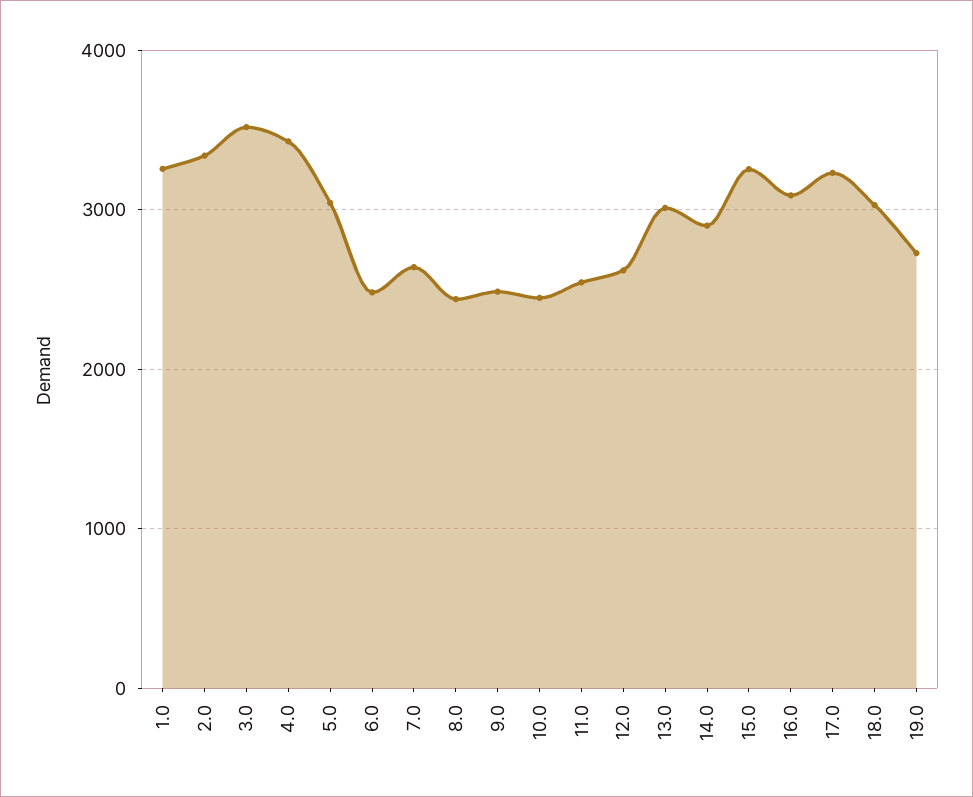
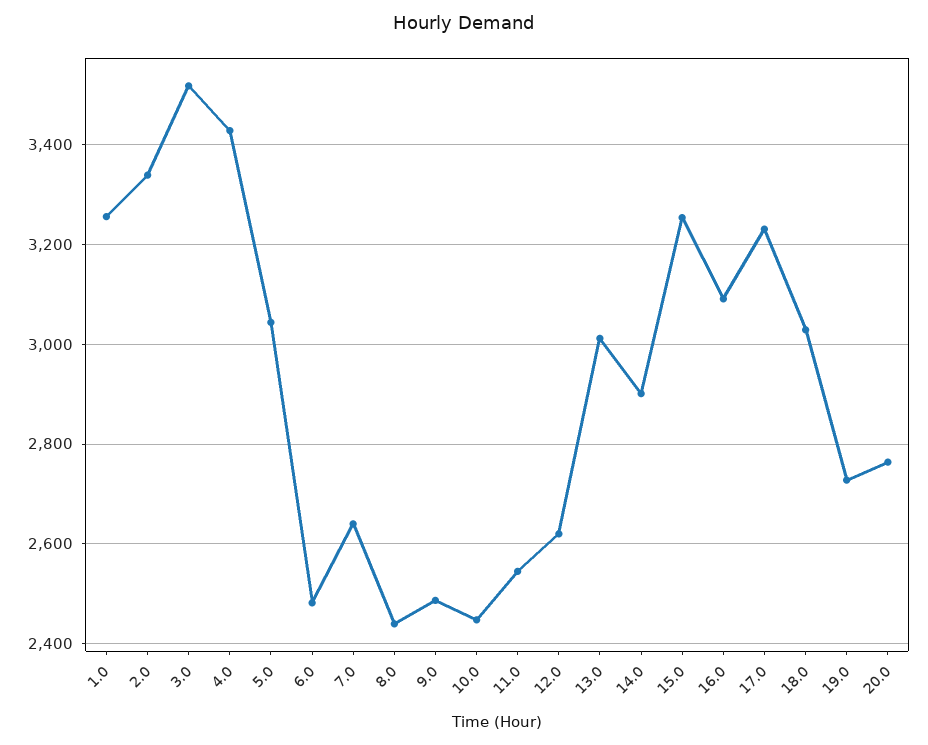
  {
    "1.0": 3260,
    "2.0": 3340,
    "3.0": 3520,
    "4.0": 3420,
    "5.0": 3040,
    "6.0": 2480,
    "7.0": 2640,
    "8.0": 2440,
    "9.0": 2480,
    "10.0": 2440,
    "11.0": 2540,
    "12.0": 2620,
    "13.0": 3020,
    "14.0": 2900,
    "15.0": 3260,
    "16.0": 3100,
    "17.0": 3240,
    "18.0": 3020,
-   "19.0": 2720
+   "19.0": 2720,
+   "20.0": 2760
  }

